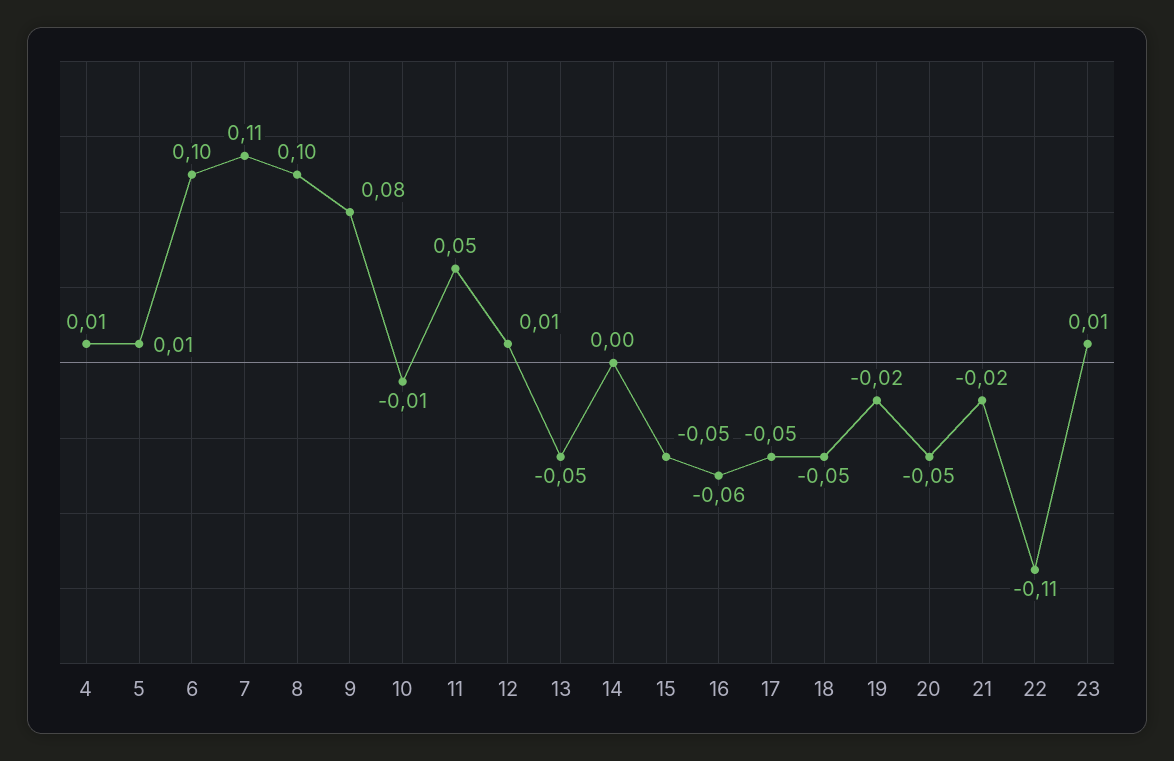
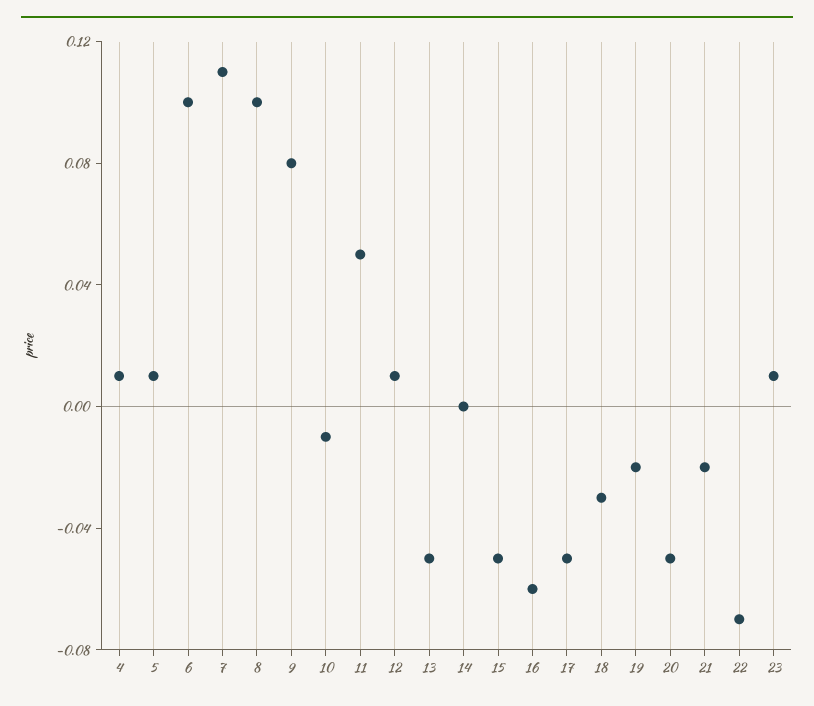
  {
    "4": 0.01,
    "5": 0.01,
    "6": 0.1,
    "7": 0.11,
    "8": 0.1,
    "9": 0.08,
    "10": -0.01,
    "11": 0.05,
    "12": 0.01,
    "13": -0.05,
    "14": 0,
    "15": -0.05,
    "16": -0.06,
    "17": -0.05,
-   "18": -0.05,
+   "18": -0.03,
    "19": -0.02,
    "20": -0.05,
    "21": -0.02,
-   "22": -0.11,
+   "22": -0.07,
    "23": 0.01
  }

